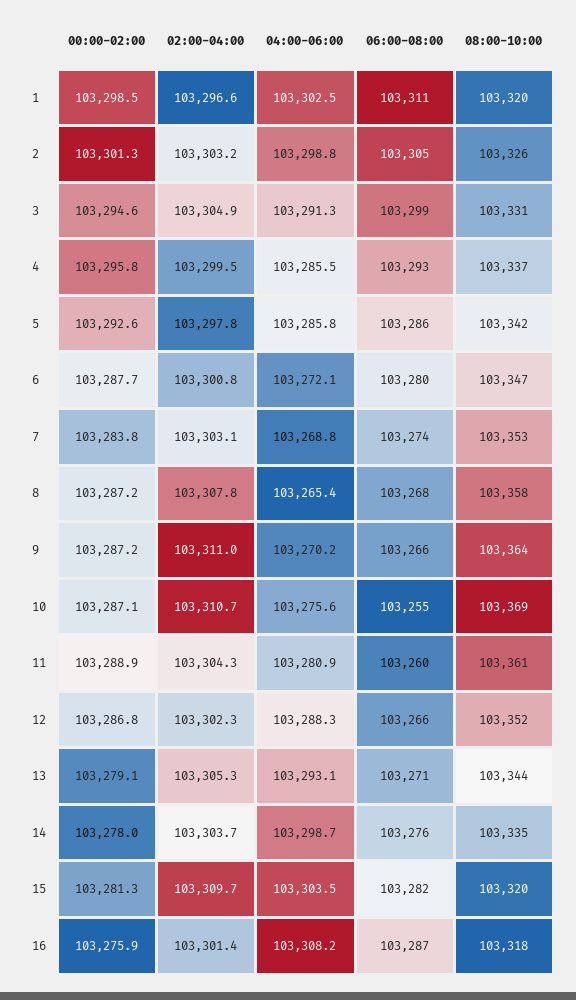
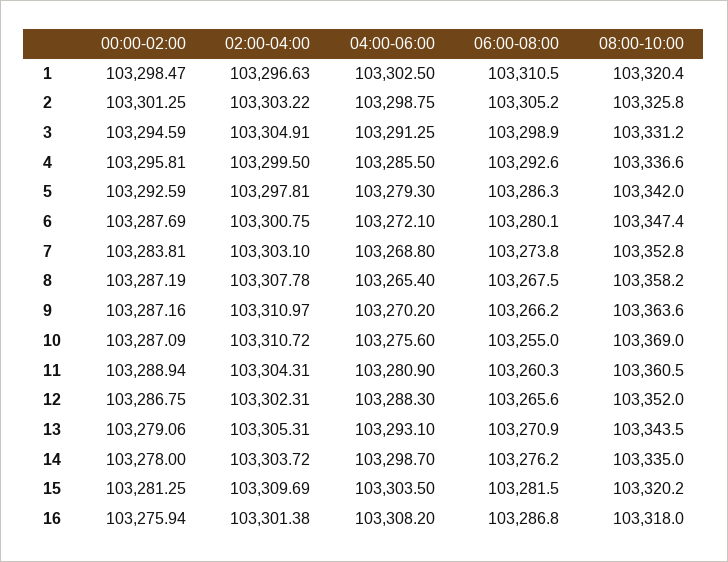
  {
    "00:00-02:00": {
      "1": 103298.47,
      "2": 103301.25,
      "3": 103294.59,
      "4": 103295.81,
      "5": 103292.59,
      "6": 103287.69,
      "7": 103283.81,
      "8": 103287.19,
      "9": 103287.16,
      "10": 103287.09,
      "11": 103288.94,
      "12": 103286.75,
      "13": 103279.06,
      "14": 103278,
      "15": 103281.25,
      "16": 103275.94
    },
    "02:00-04:00": {
      "1": 103296.63,
      "2": 103303.22,
      "3": 103304.91,
      "4": 103299.5,
      "5": 103297.81,
      "6": 103300.75,
      "7": 103303.1,
      "8": 103307.78,
      "9": 103310.97,
      "10": 103310.72,
      "11": 103304.31,
      "12": 103302.31,
      "13": 103305.31,
      "14": 103303.72,
      "15": 103309.69,
      "16": 103301.38
    },
    "04:00-06:00": {
      "1": 103302.5,
      "2": 103298.75,
      "3": 103291.25,
      "4": 103285.5,
-     "5": 103285.8,
+     "5": 103279.3,
      "6": 103272.1,
      "7": 103268.8,
      "8": 103265.4,
      "9": 103270.2,
      "10": 103275.6,
      "11": 103280.9,
      "12": 103288.3,
      "13": 103293.1,
      "14": 103298.7,
      "15": 103303.5,
      "16": 103308.2
    },
    "06:00-08:00": {
      "1": 103310.5,
      "2": 103305.2,
      "3": 103298.9,
      "4": 103292.6,
      "5": 103286.3,
      "6": 103280.1,
      "7": 103273.8,
      "8": 103267.5,
      "9": 103266.2,
      "10": 103255,
      "11": 103260.3,
      "12": 103265.6,
      "13": 103270.9,
      "14": 103276.2,
      "15": 103281.5,
      "16": 103286.8
    },
    "08:00-10:00": {
      "1": 103320.4,
      "2": 103325.8,
      "3": 103331.2,
      "4": 103336.6,
      "5": 103342,
      "6": 103347.4,
      "7": 103352.8,
      "8": 103358.2,
      "9": 103363.6,
      "10": 103369,
      "11": 103360.5,
      "12": 103352,
      "13": 103343.5,
      "14": 103335,
      "15": 103320.2,
      "16": 103318
    }
  }

